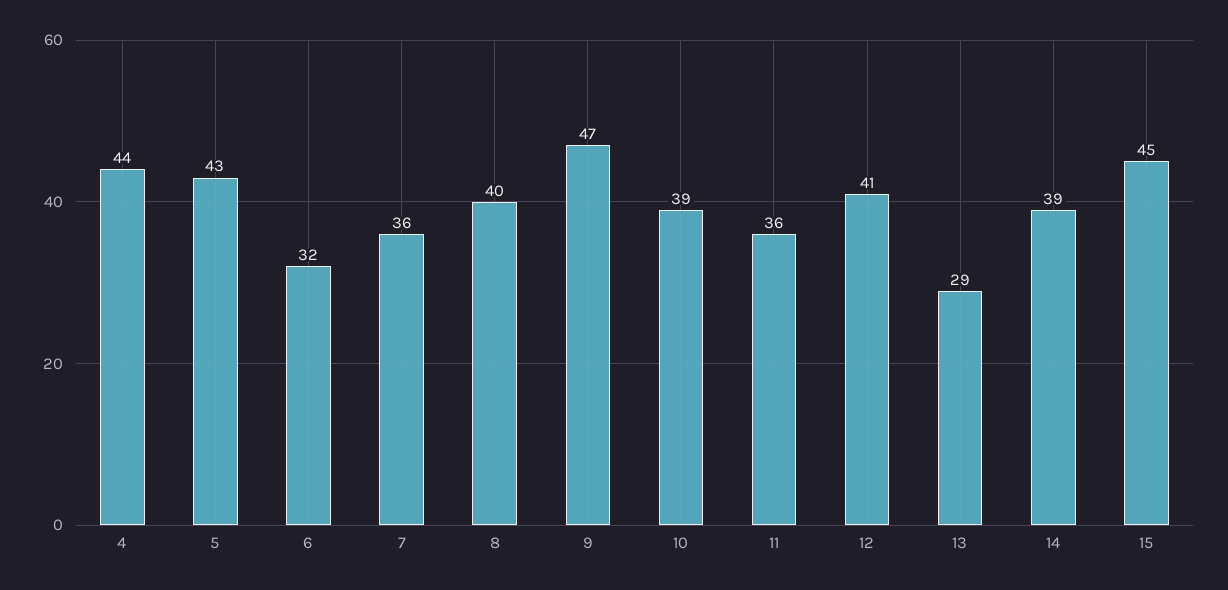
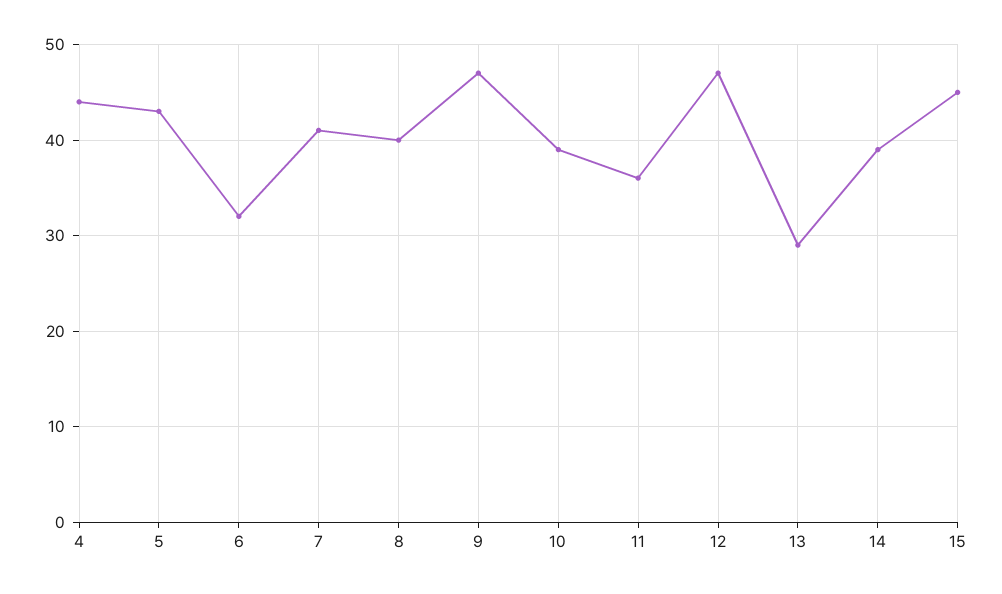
  {
    "4": 44,
    "5": 43,
    "6": 32,
-   "7": 36,
+   "7": 41,
    "8": 40,
    "9": 47,
    "10": 39,
    "11": 36,
-   "12": 41,
+   "12": 47,
    "13": 29,
    "14": 39,
    "15": 45
  }

